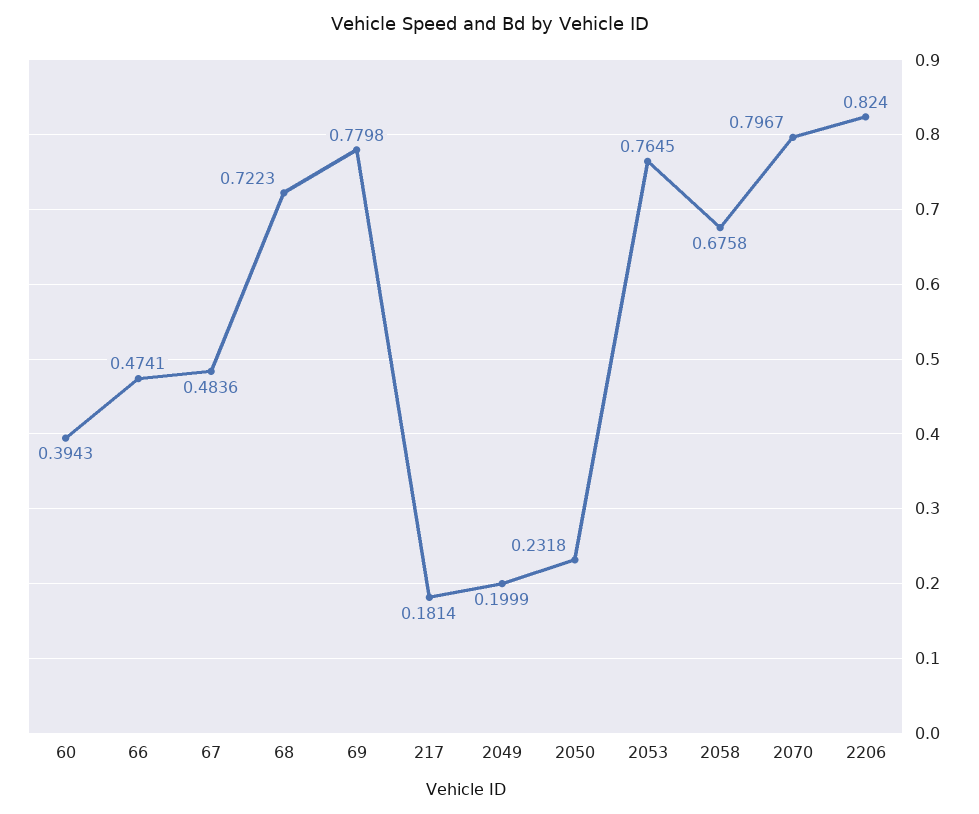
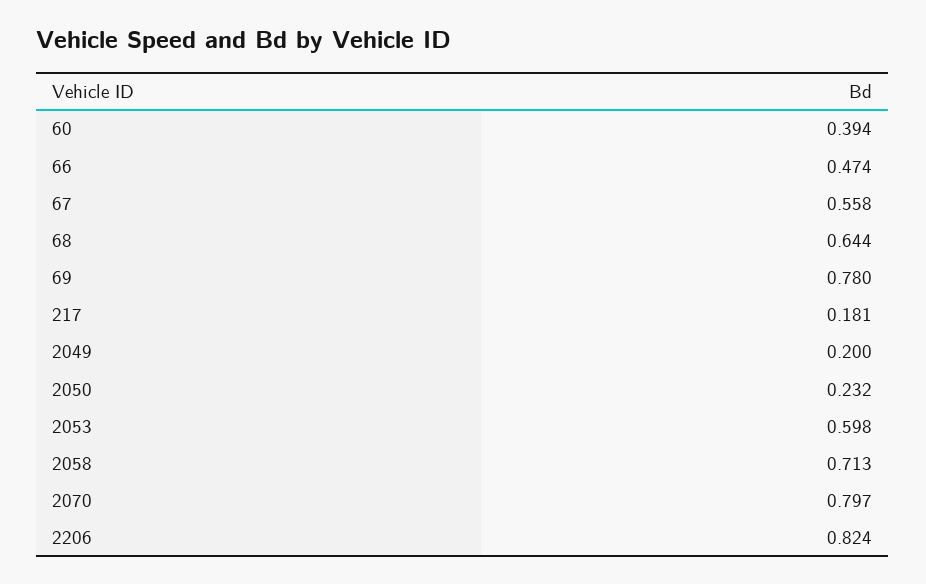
  {
    "60": 0.3943,
    "66": 0.4741,
-   "67": 0.4836,
+   "67": 0.558,
-   "68": 0.7223,
+   "68": 0.644,
    "69": 0.7798,
    "217": 0.1814,
    "2049": 0.1999,
    "2050": 0.2318,
-   "2053": 0.7645,
+   "2053": 0.598,
-   "2058": 0.6758,
+   "2058": 0.713,
    "2070": 0.7967,
    "2206": 0.824
  }

